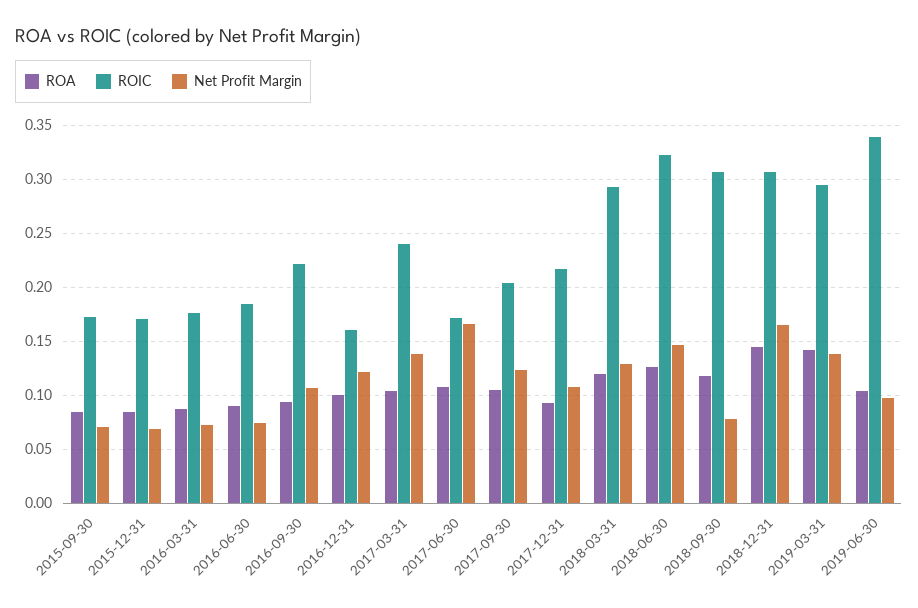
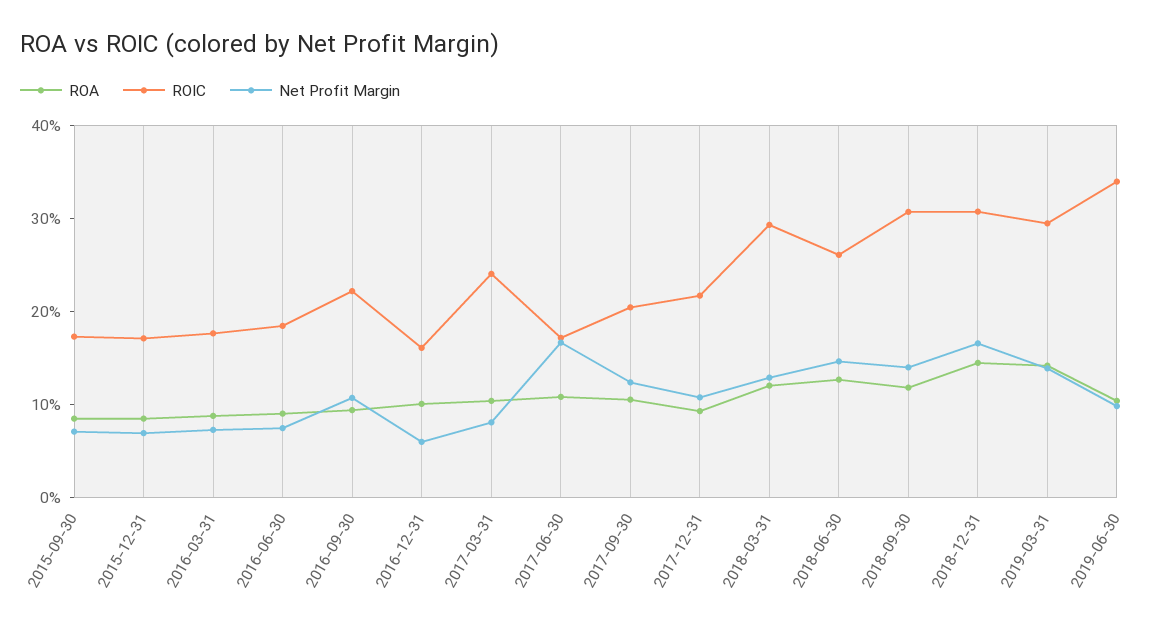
  {
    "ROA": {
      "2015-09-30": 0.08,
      "2015-12-31": 0.08,
      "2016-03-31": 0.09,
      "2016-06-30": 0.09,
      "2016-09-30": 0.09,
      "2016-12-31": 0.1,
      "2017-03-31": 0.1,
      "2017-06-30": 0.11,
      "2017-09-30": 0.1,
      "2017-12-31": 0.09,
      "2018-03-31": 0.12,
      "2018-06-30": 0.13,
      "2018-09-30": 0.12,
      "2018-12-31": 0.14,
      "2019-03-31": 0.14,
      "2019-06-30": 0.1
    },
    "ROIC": {
      "2015-09-30": 0.17,
      "2015-12-31": 0.17,
      "2016-03-31": 0.18,
      "2016-06-30": 0.18,
      "2016-09-30": 0.22,
      "2016-12-31": 0.16,
      "2017-03-31": 0.24,
      "2017-06-30": 0.17,
      "2017-09-30": 0.2,
      "2017-12-31": 0.22,
      "2018-03-31": 0.29,
-     "2018-06-30": 0.32,
+     "2018-06-30": 0.26,
      "2018-09-30": 0.31,
      "2018-12-31": 0.31,
      "2019-03-31": 0.29,
      "2019-06-30": 0.34
    },
    "Net Profit Margin": {
      "2015-09-30": 0.07,
      "2015-12-31": 0.07,
      "2016-03-31": 0.07,
      "2016-06-30": 0.07,
      "2016-09-30": 0.11,
-     "2016-12-31": 0.12,
+     "2016-12-31": 0.06,
-     "2017-03-31": 0.14,
+     "2017-03-31": 0.08,
      "2017-06-30": 0.17,
      "2017-09-30": 0.12,
      "2017-12-31": 0.11,
      "2018-03-31": 0.13,
      "2018-06-30": 0.15,
-     "2018-09-30": 0.08,
+     "2018-09-30": 0.14,
      "2018-12-31": 0.17,
      "2019-03-31": 0.14,
      "2019-06-30": 0.1
    }
  }

